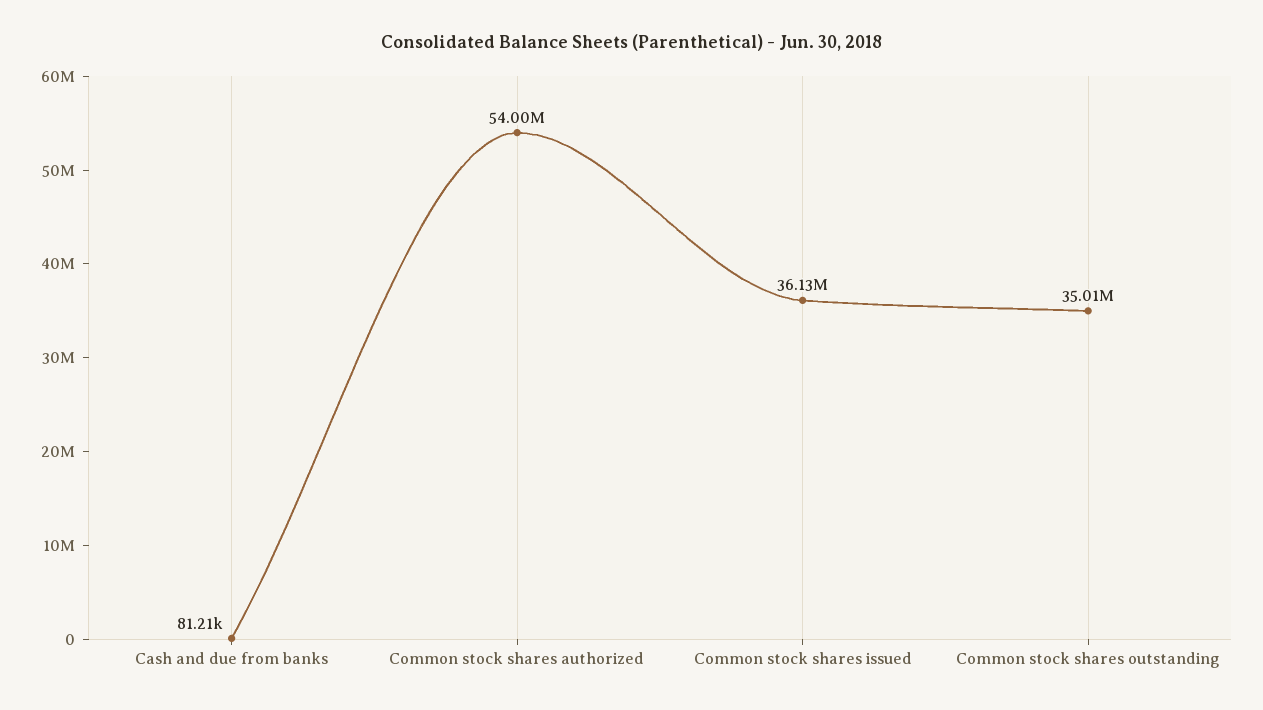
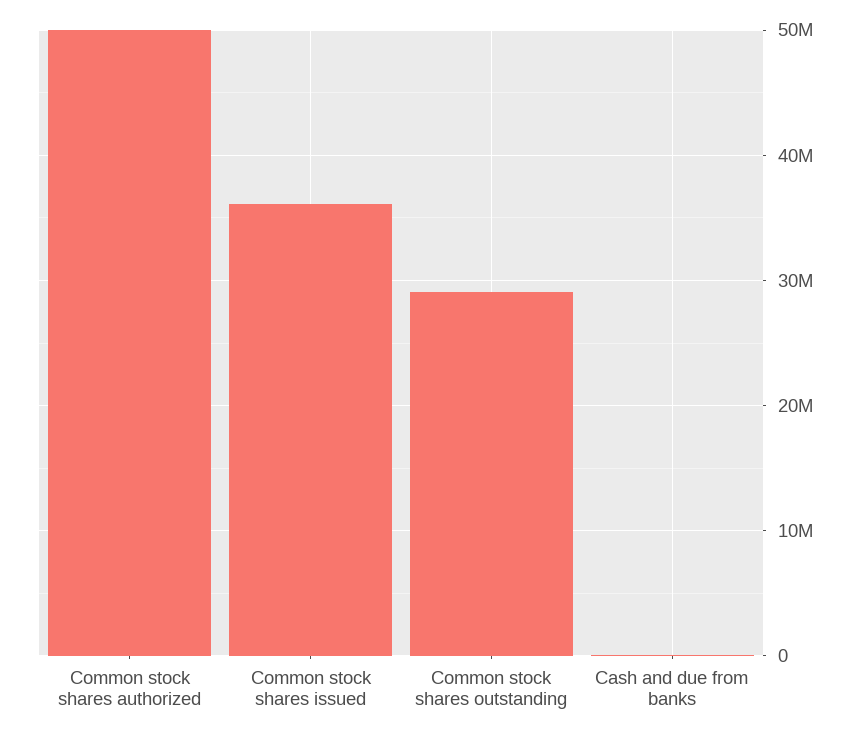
  {
    "Cash and due from banks": 81210,
-   "Common stock shares authorized": 54000000,
+   "Common stock shares authorized": 50000000,
    "Common stock shares issued": 36130000,
-   "Common stock shares outstanding": 35010000
+   "Common stock shares outstanding": 29000000
  }

